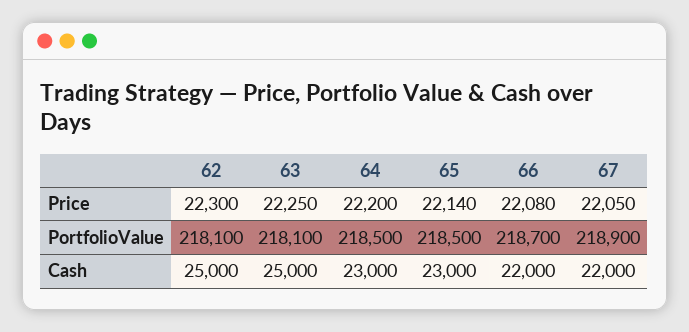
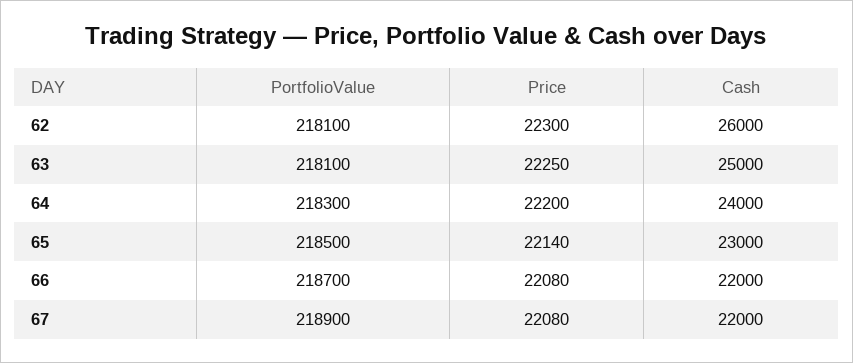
  {
    "62": {
      "Price": 22300,
      "PortfolioValue": 218100,
-     "Cash": 25000
+     "Cash": 26000
    },
    "63": {
      "Price": 22250,
      "PortfolioValue": 218100,
      "Cash": 25000
    },
    "64": {
      "Price": 22200,
-     "PortfolioValue": 218500,
+     "PortfolioValue": 218300,
-     "Cash": 23000
+     "Cash": 24000
    },
    "65": {
      "Price": 22140,
      "PortfolioValue": 218500,
      "Cash": 23000
    },
    "66": {
      "Price": 22080,
      "PortfolioValue": 218700,
      "Cash": 22000
    },
    "67": {
-     "Price": 22050,
+     "Price": 22080,
      "PortfolioValue": 218900,
      "Cash": 22000
    }
  }

